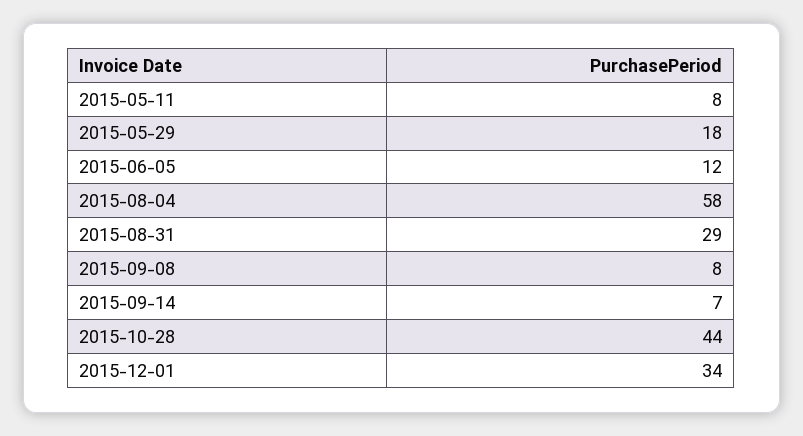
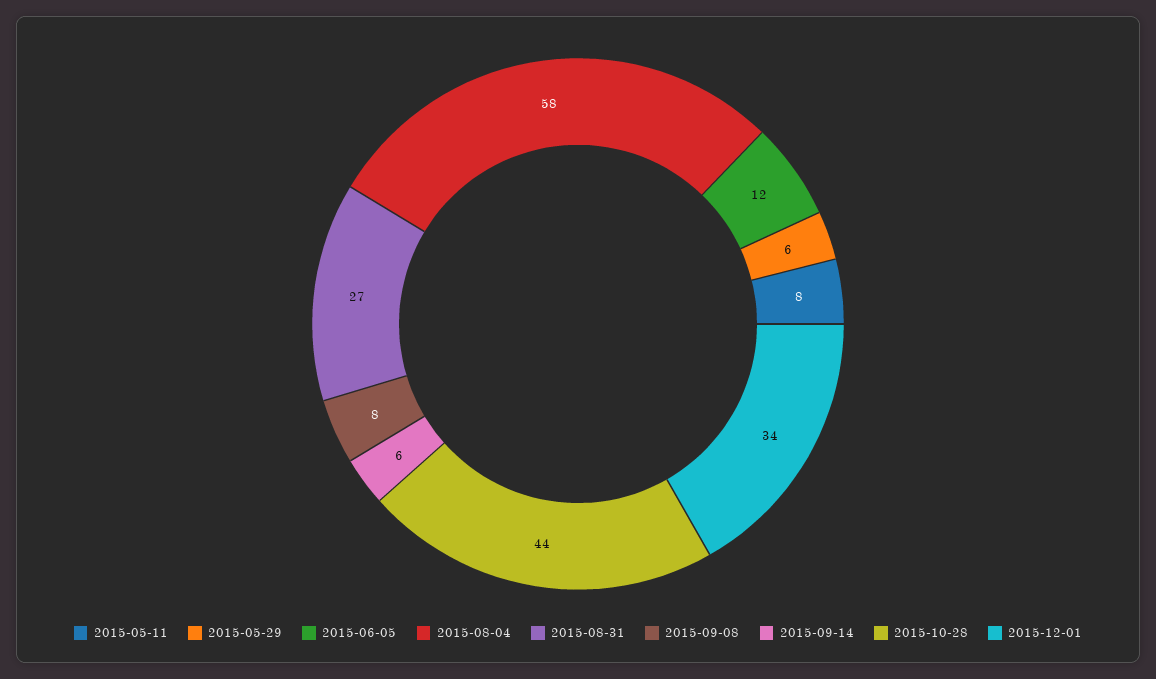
  {
    "2015-05-11": 8,
-   "2015-05-29": 18,
+   "2015-05-29": 6,
    "2015-06-05": 12,
    "2015-08-04": 58,
-   "2015-08-31": 29,
+   "2015-08-31": 27,
    "2015-09-08": 8,
-   "2015-09-14": 7,
+   "2015-09-14": 6,
    "2015-10-28": 44,
    "2015-12-01": 34
  }

